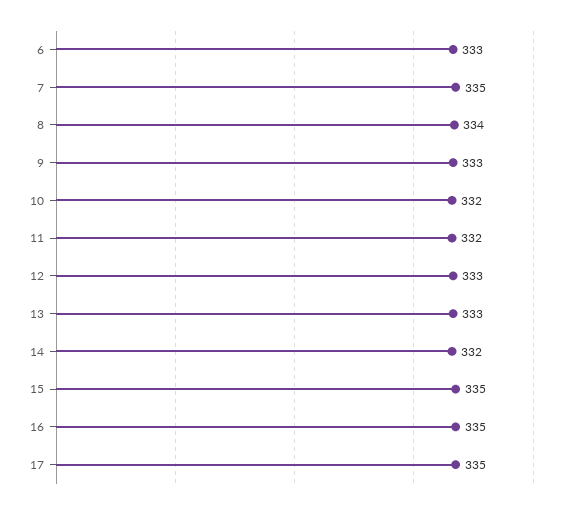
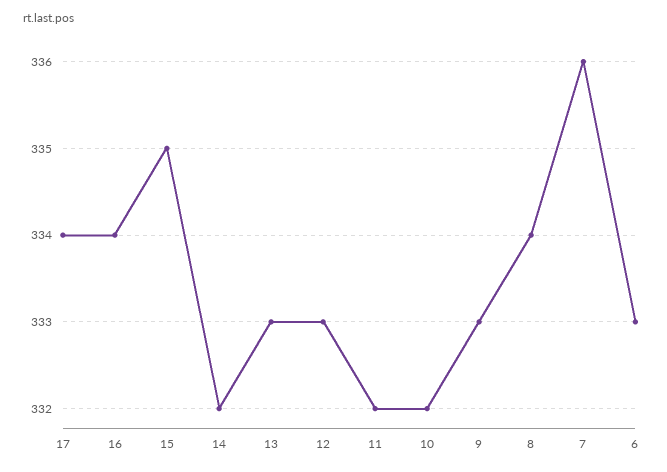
  {
    "6": 333,
-   "7": 335,
+   "7": 336,
    "8": 334,
    "9": 333,
    "10": 332,
    "11": 332,
    "12": 333,
    "13": 333,
    "14": 332,
    "15": 335,
-   "16": 335,
+   "16": 334,
-   "17": 335
+   "17": 334
  }

